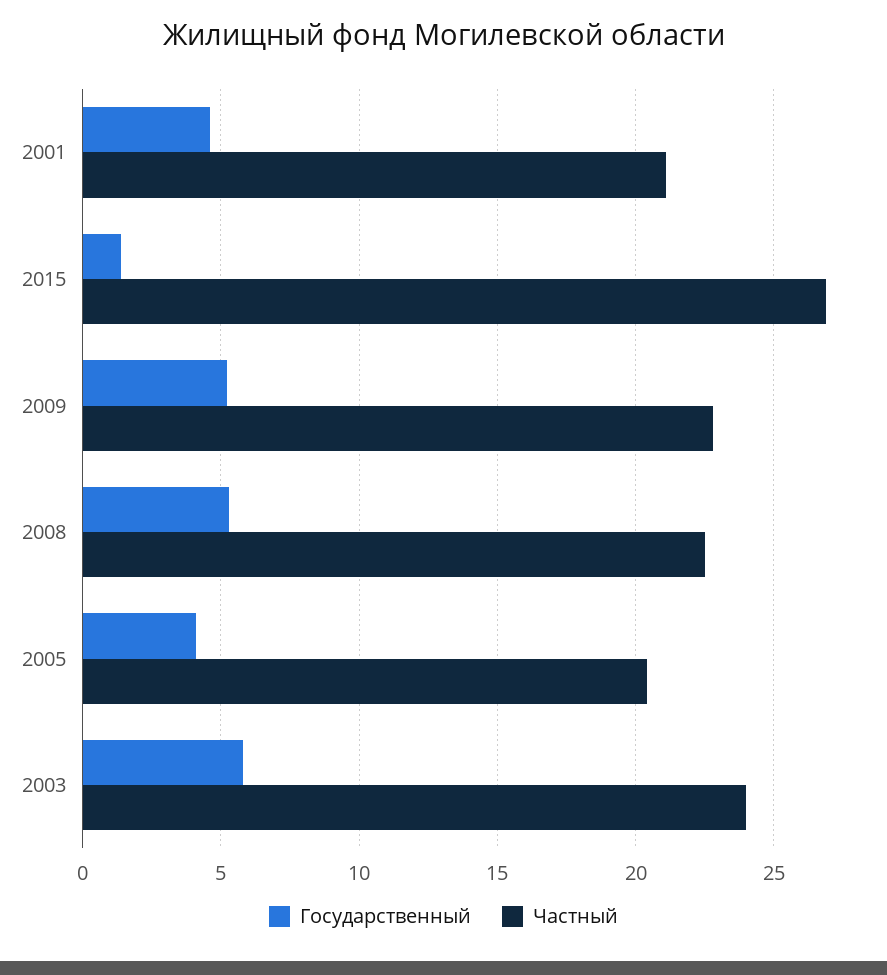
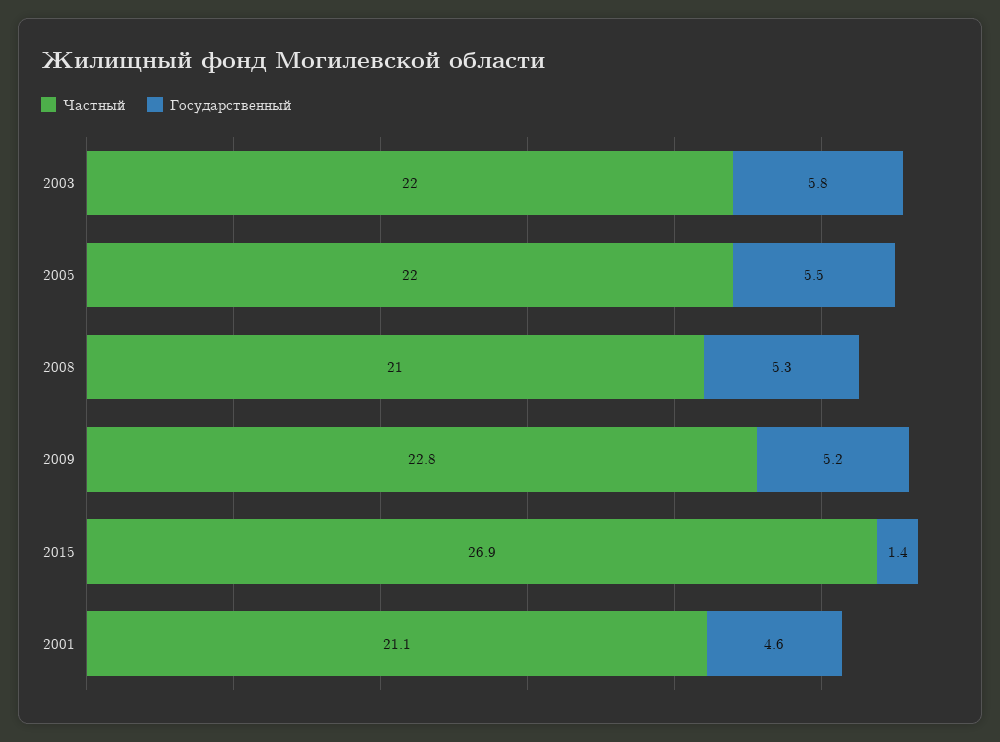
  {
    "Государственный": {
      "2001": 4.6,
      "2015": 1.4,
      "2009": 5.2,
      "2008": 5.3,
-     "2005": 4,
+     "2005": 5.5,
      "2003": 5.8
    },
    "Частный": {
      "2001": 21.1,
      "2015": 26.9,
      "2009": 22.8,
-     "2008": 22.5,
+     "2008": 21,
-     "2005": 20.5,
+     "2005": 22,
-     "2003": 24
+     "2003": 22
    }
  }

